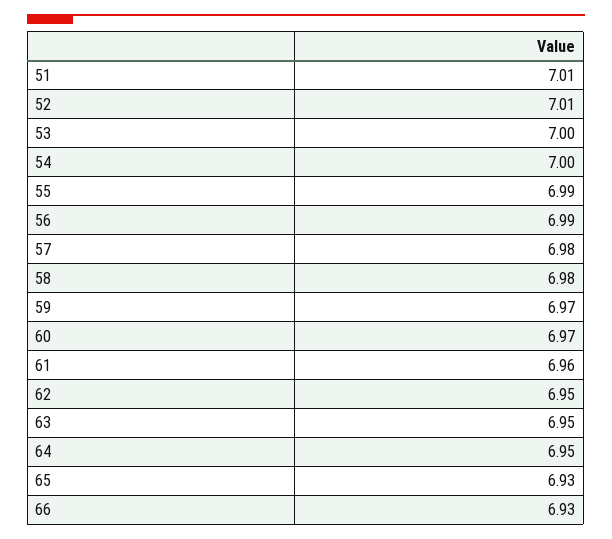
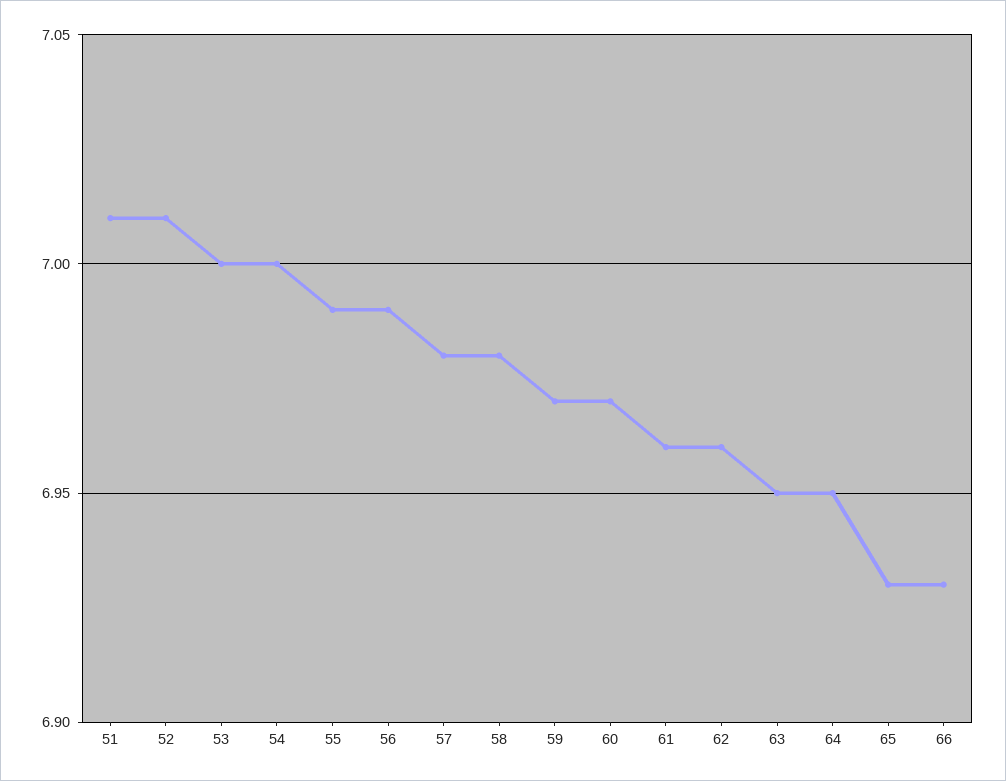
  {
    "51": 7.01,
    "52": 7.01,
    "53": 7,
    "54": 7,
    "55": 6.99,
    "56": 6.99,
    "57": 6.98,
    "58": 6.98,
    "59": 6.97,
    "60": 6.97,
    "61": 6.96,
-   "62": 6.95,
+   "62": 6.96,
    "63": 6.95,
    "64": 6.95,
    "65": 6.93,
    "66": 6.93
  }

